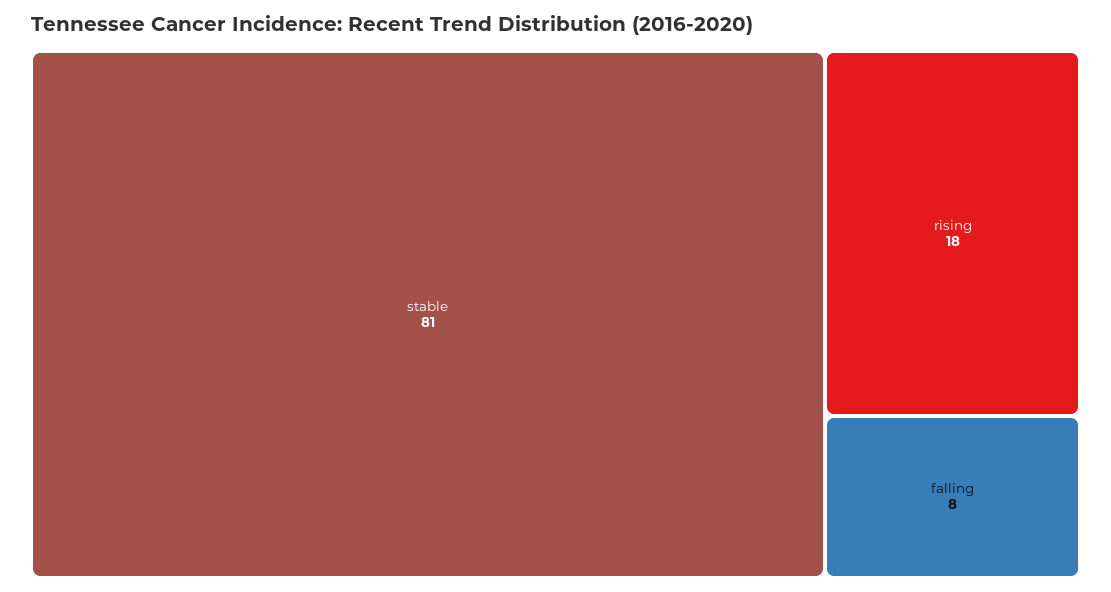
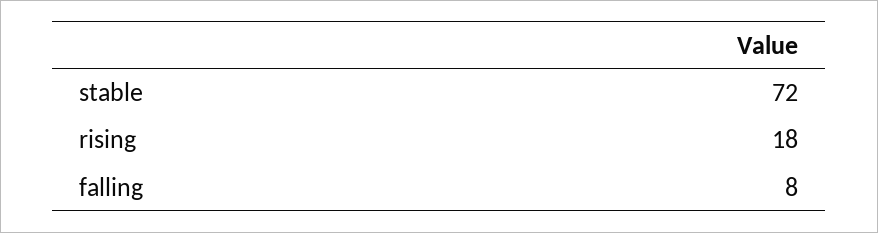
  {
-   "stable": 81,
+   "stable": 72,
    "rising": 18,
    "falling": 8
  }

